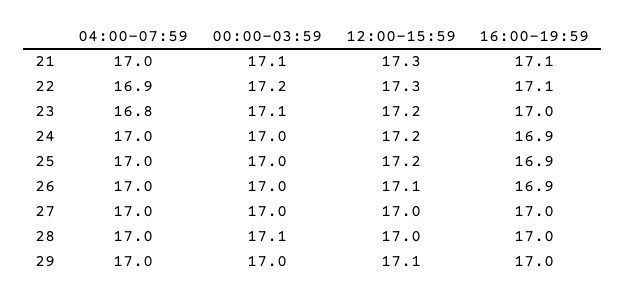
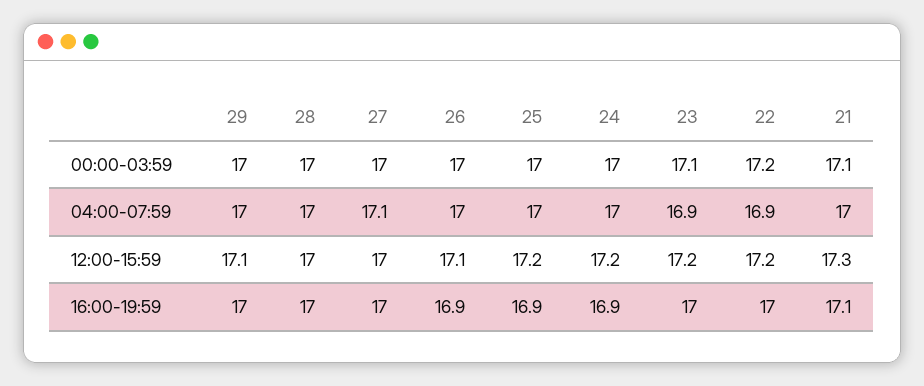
  {
    "04:00-07:59": {
      "21": 17,
      "22": 16.9,
-     "23": 16.8,
+     "23": 16.9,
      "24": 17,
      "25": 17,
      "26": 17,
-     "27": 17,
+     "27": 17.1,
      "28": 17,
      "29": 17
    },
    "00:00-03:59": {
      "21": 17.1,
      "22": 17.2,
      "23": 17.1,
      "24": 17,
      "25": 17,
      "26": 17,
      "27": 17,
-     "28": 17.1,
+     "28": 17,
      "29": 17
    },
    "12:00-15:59": {
      "21": 17.3,
-     "22": 17.3,
+     "22": 17.2,
      "23": 17.2,
      "24": 17.2,
      "25": 17.2,
      "26": 17.1,
      "27": 17,
      "28": 17,
      "29": 17.1
    },
    "16:00-19:59": {
      "21": 17.1,
-     "22": 17.1,
+     "22": 17,
      "23": 17,
      "24": 16.9,
      "25": 16.9,
      "26": 16.9,
      "27": 17,
      "28": 17,
      "29": 17
    }
  }

